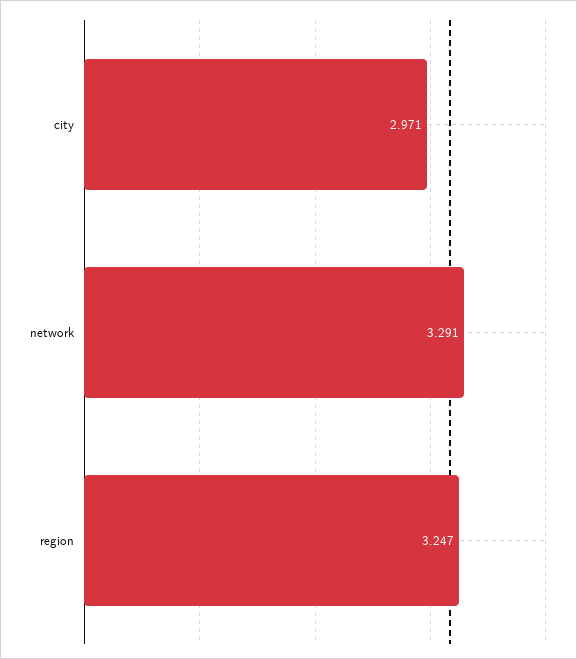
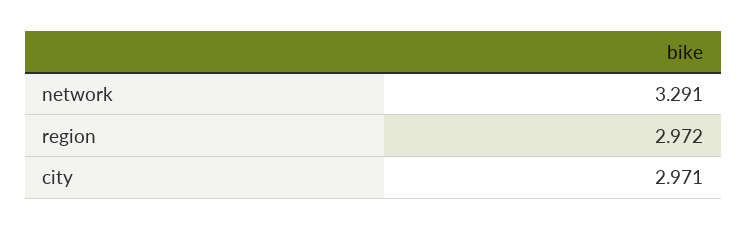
  {
    "city": 2.971,
    "network": 3.291,
-   "region": 3.247
+   "region": 2.972
  }

